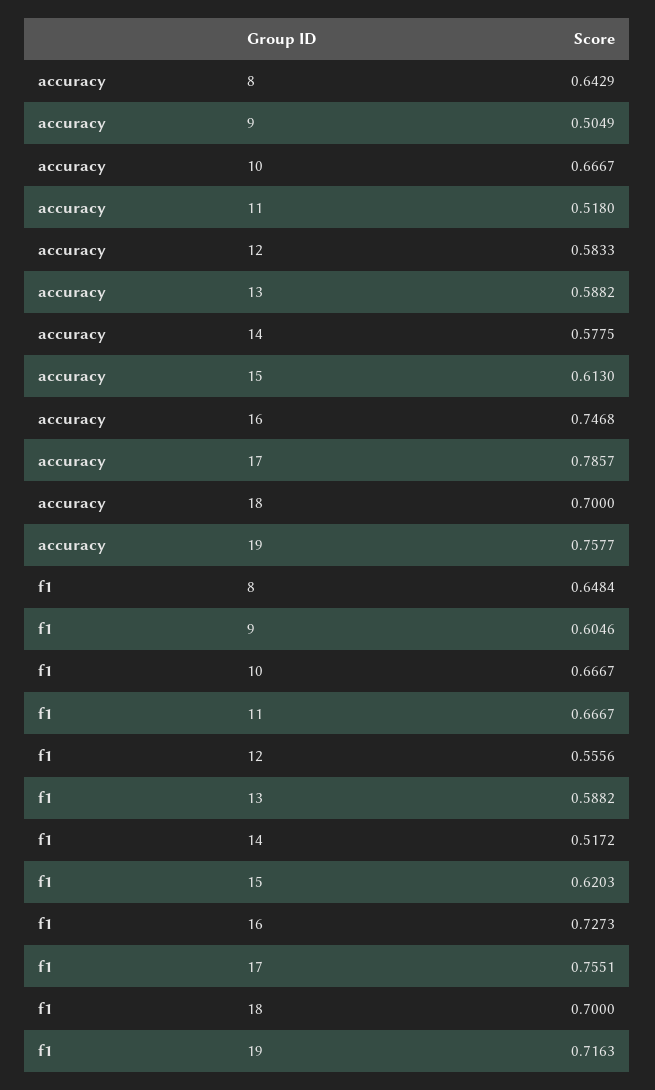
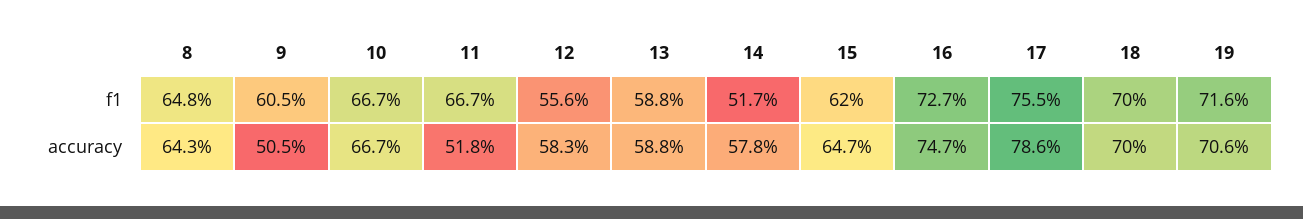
  {
    "accuracy": {
      "8": 0.6429,
      "9": 0.5049,
      "10": 0.6667,
      "11": 0.518,
      "12": 0.5833,
      "13": 0.5882,
      "14": 0.5775,
-     "15": 0.613,
+     "15": 0.647,
      "16": 0.7468,
      "17": 0.7857,
      "18": 0.7,
-     "19": 0.7577
+     "19": 0.706
    },
    "f1": {
      "8": 0.6484,
      "9": 0.6046,
      "10": 0.6667,
      "11": 0.6667,
      "12": 0.5556,
      "13": 0.5882,
      "14": 0.5172,
      "15": 0.6203,
      "16": 0.7273,
      "17": 0.7551,
      "18": 0.7,
      "19": 0.7163
    }
  }

